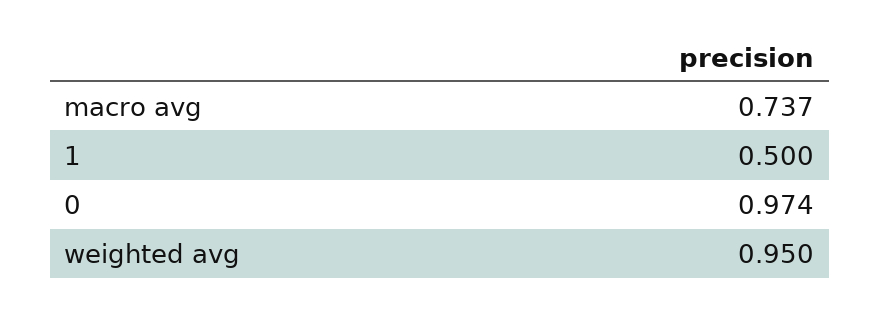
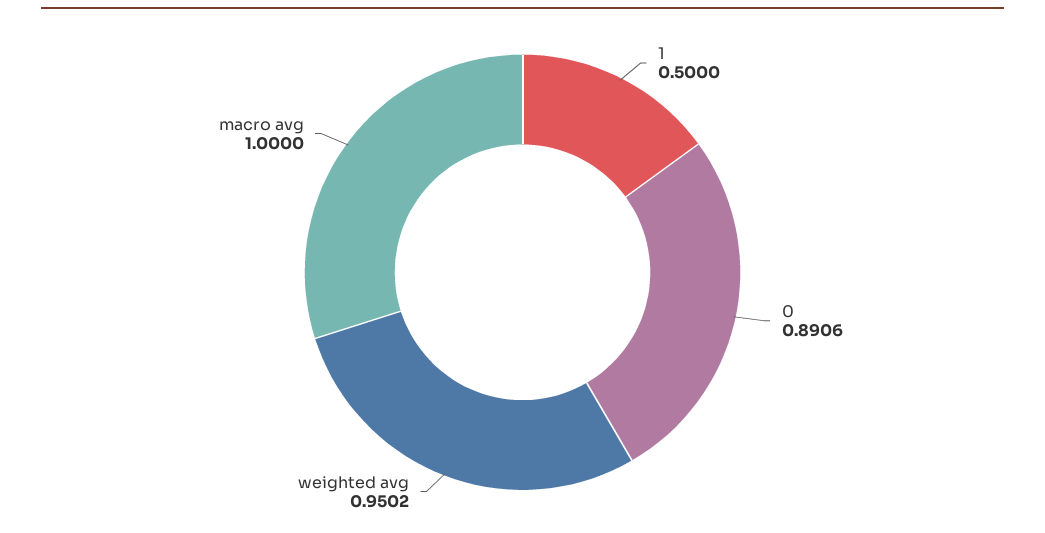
  {
-   "macro avg": 0.737,
+   "macro avg": 1,
    "1": 0.5,
-   "0": 0.974,
+   "0": 0.8906,
    "weighted avg": 0.9502
  }

